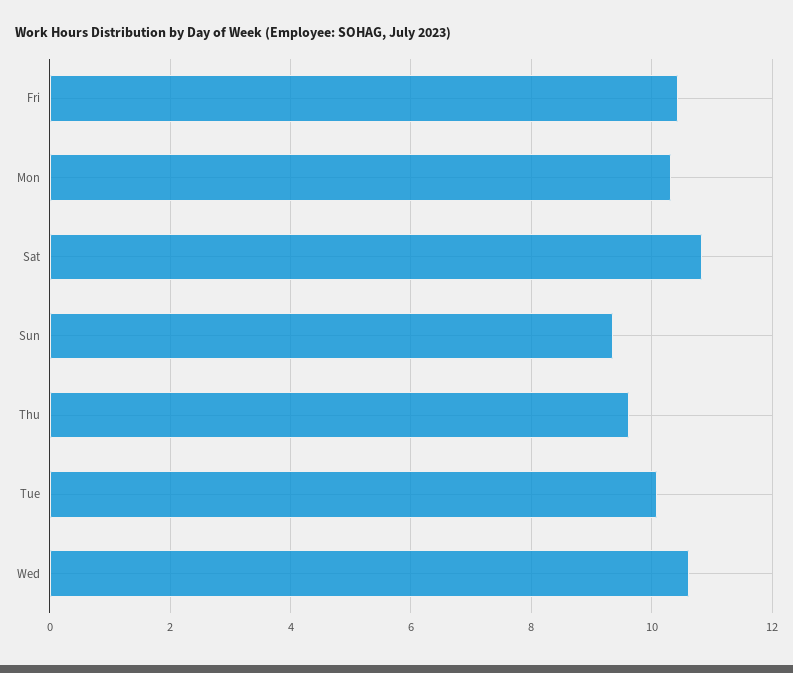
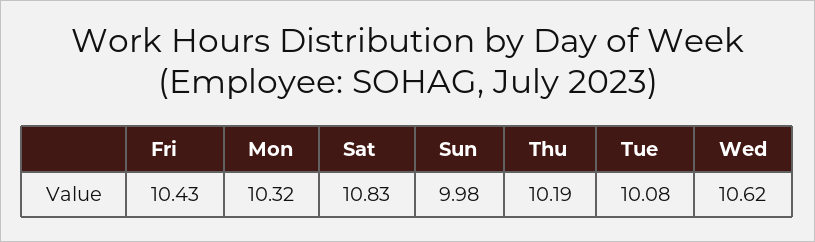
  {
    "Fri": 10.43,
    "Mon": 10.32,
    "Sat": 10.83,
-   "Sun": 9.4,
+   "Sun": 9.98,
-   "Thu": 9.6,
+   "Thu": 10.19,
    "Tue": 10.08,
    "Wed": 10.62
  }

